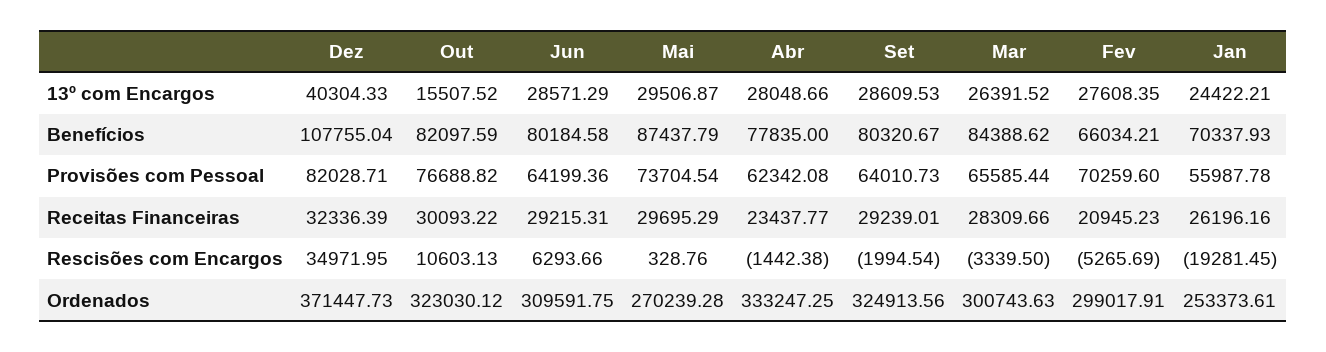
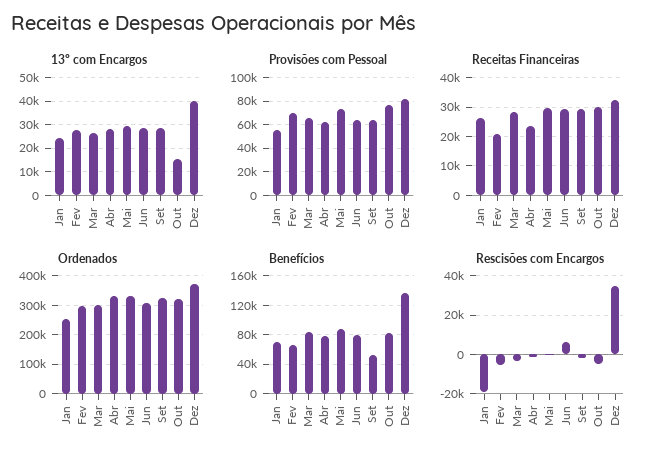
  {
    "13º com Encargos": {
      "Dez": 40304.33,
      "Out": 15507.52,
      "Jun": 28571.29,
      "Mai": 29506.87,
      "Abr": 28048.66,
      "Set": 28609.53,
      "Mar": 26391.52,
      "Fev": 27608.35,
      "Jan": 24422.21
    },
    "Benefícios": {
-     "Dez": 107755.04,
+     "Dez": 140000,
      "Out": 82097.59,
      "Jun": 80184.58,
      "Mai": 87437.79,
      "Abr": 77835,
-     "Set": 80320.67,
+     "Set": 50000,
      "Mar": 84388.62,
      "Fev": 66034.21,
      "Jan": 70337.93
    },
    "Provisões com Pessoal": {
      "Dez": 82028.71,
      "Out": 76688.82,
      "Jun": 64199.36,
      "Mai": 73704.54,
      "Abr": 62342.08,
      "Set": 64010.73,
      "Mar": 65585.44,
      "Fev": 70259.6,
      "Jan": 55987.78
    },
    "Receitas Financeiras": {
      "Dez": 32336.39,
      "Out": 30093.22,
      "Jun": 29215.31,
      "Mai": 29695.29,
      "Abr": 23437.77,
      "Set": 29239.01,
      "Mar": 28309.66,
      "Fev": 20945.23,
      "Jan": 26196.16
    },
    "Rescisões com Encargos": {
      "Dez": 34971.95,
-     "Out": 10603.13,
+     "Out": -5000,
      "Jun": 6293.66,
      "Mai": 328.76,
      "Abr": -1442.38,
      "Set": -1994.54,
      "Mar": -3339.5,
      "Fev": -5265.69,
      "Jan": -19281.45
    },
    "Ordenados": {
      "Dez": 371447.73,
      "Out": 323030.12,
      "Jun": 309591.75,
-     "Mai": 270239.28,
+     "Mai": 325000,
      "Abr": 333247.25,
      "Set": 324913.56,
      "Mar": 300743.63,
      "Fev": 299017.91,
      "Jan": 253373.61
    }
  }

